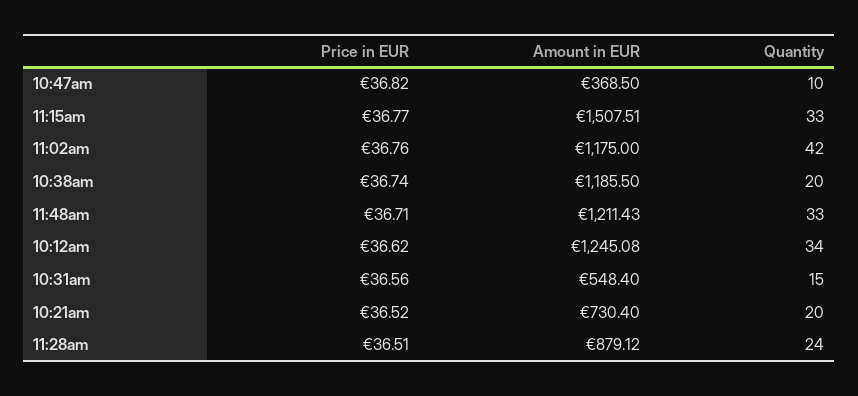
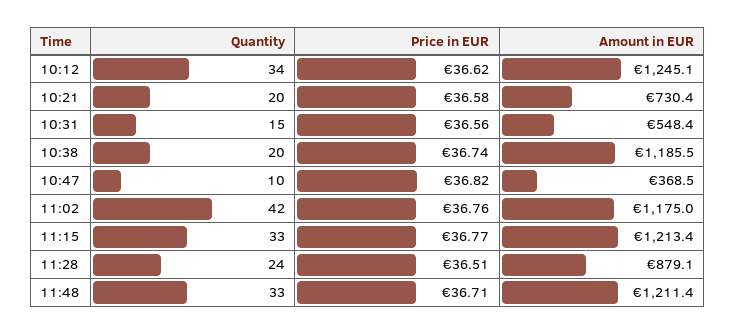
  {
    "Price in EUR": {
      "10:47am": 36.82,
      "11:15am": 36.77,
      "11:02am": 36.76,
      "10:38am": 36.74,
      "11:48am": 36.71,
      "10:12am": 36.62,
      "10:31am": 36.56,
-     "10:21am": 36.52,
+     "10:21am": 36.58,
      "11:28am": 36.51
    },
    "Amount in EUR": {
      "10:47am": 368.5,
-     "11:15am": 1507.51,
+     "11:15am": 1213.4,
      "11:02am": 1175,
      "10:38am": 1185.5,
      "11:48am": 1211.43,
      "10:12am": 1245.08,
      "10:31am": 548.4,
      "10:21am": 730.4,
      "11:28am": 879.12
    },
    "Quantity": {
      "10:47am": 10,
      "11:15am": 33,
      "11:02am": 42,
      "10:38am": 20,
      "11:48am": 33,
      "10:12am": 34,
      "10:31am": 15,
      "10:21am": 20,
      "11:28am": 24
    }
  }

